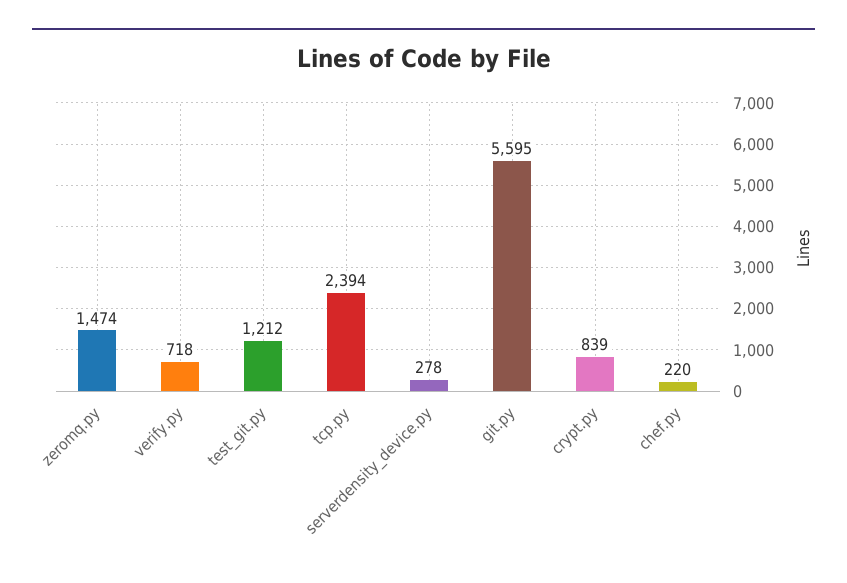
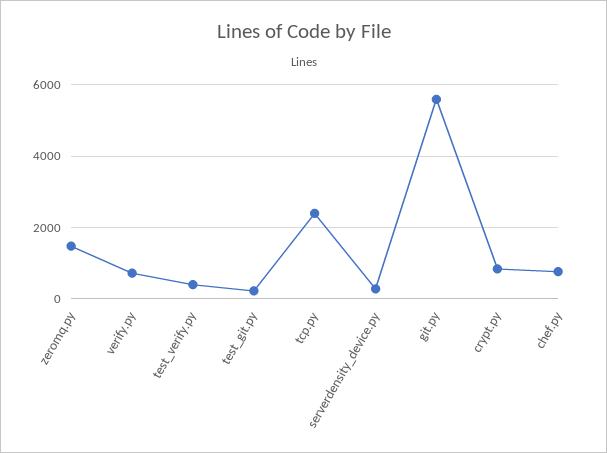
  {
    "zeromq.py": 1474,
    "verify.py": 718,
-   "test_git.py": 1212,
+   "test_git.py": 200,
    "tcp.py": 2394,
    "serverdensity_device.py": 278,
    "git.py": 5595,
    "crypt.py": 839,
-   "chef.py": 220
+   "chef.py": 800,
+   "test_verify.py": 400
  }

